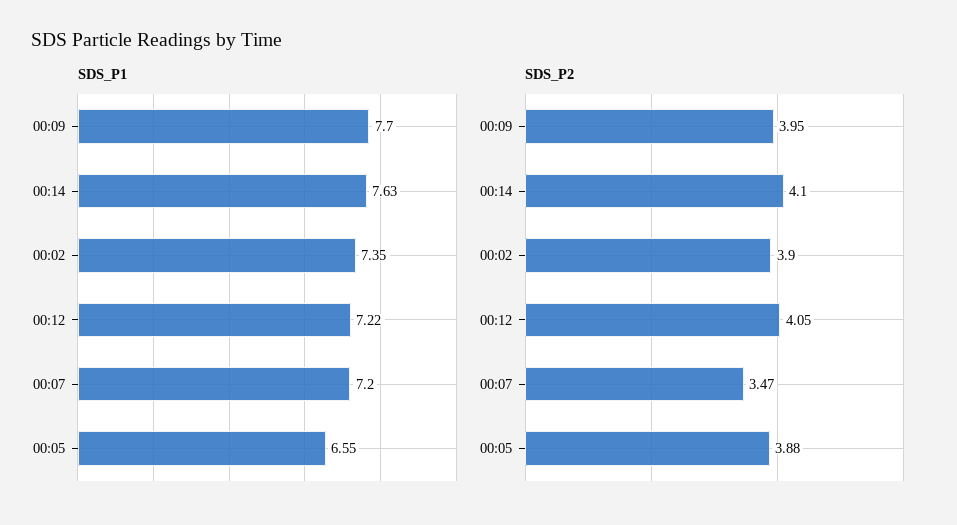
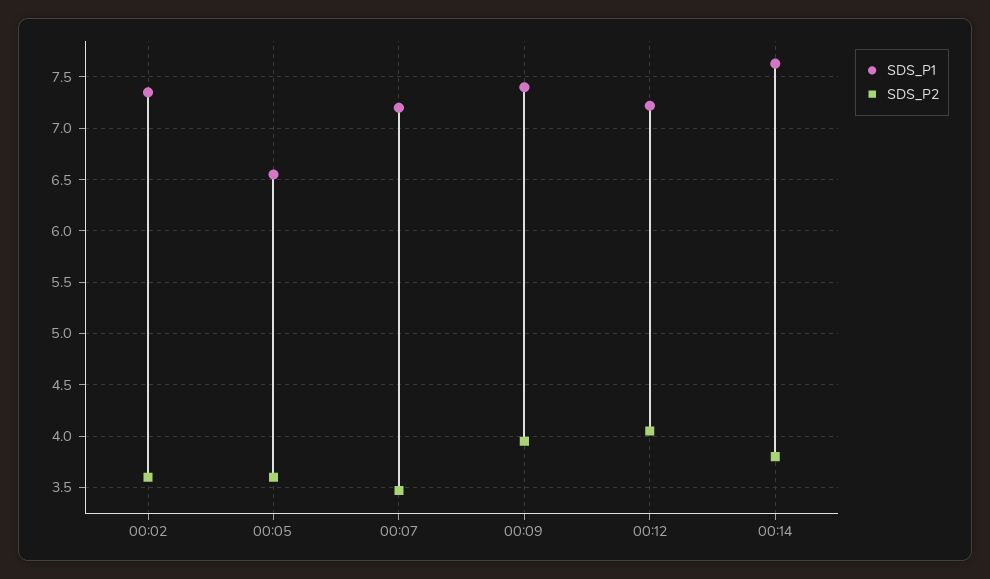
  {
    "SDS_P1": {
-     "00:09": 7.7,
+     "00:09": 7.4,
      "00:14": 7.63,
      "00:02": 7.35,
      "00:12": 7.22,
      "00:07": 7.2,
      "00:05": 6.55
    },
    "SDS_P2": {
      "00:09": 3.95,
-     "00:14": 4.1,
+     "00:14": 3.8,
-     "00:02": 3.9,
+     "00:02": 3.6,
      "00:12": 4.05,
      "00:07": 3.47,
-     "00:05": 3.88
+     "00:05": 3.6
    }
  }

